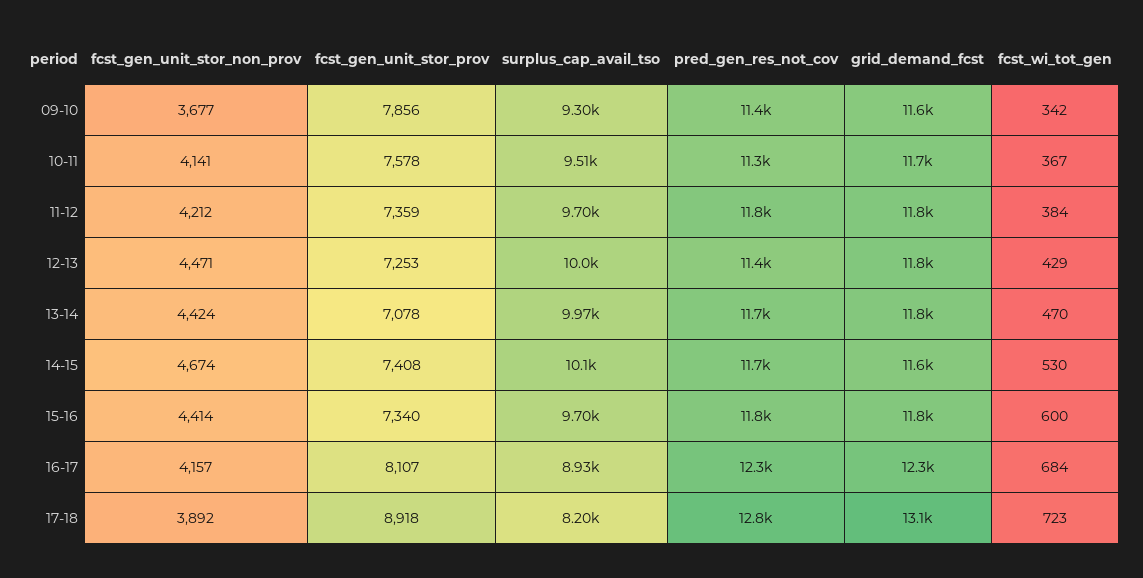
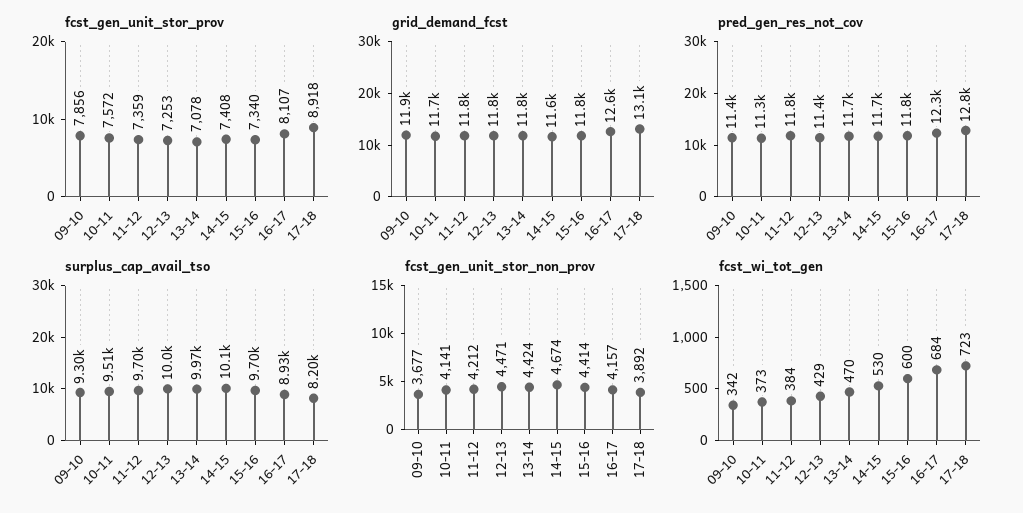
  {
    "fcst_gen_unit_stor_non_prov": {
      "09-10": 3677,
      "10-11": 4141,
      "11-12": 4212,
      "12-13": 4471,
      "13-14": 4424,
      "14-15": 4674,
      "15-16": 4414,
      "16-17": 4157,
      "17-18": 3892
    },
    "fcst_gen_unit_stor_prov": {
      "09-10": 7856,
-     "10-11": 7578,
+     "10-11": 7572,
      "11-12": 7359,
      "12-13": 7253,
      "13-14": 7078,
      "14-15": 7408,
      "15-16": 7340,
      "16-17": 8107,
      "17-18": 8918
    },
    "surplus_cap_avail_tso": {
      "09-10": 9300,
      "10-11": 9510,
      "11-12": 9700,
      "12-13": 10000,
      "13-14": 9970,
      "14-15": 10100,
      "15-16": 9700,
      "16-17": 8930,
      "17-18": 8200
    },
    "pred_gen_res_not_cov": {
      "09-10": 11400,
      "10-11": 11300,
      "11-12": 11800,
      "12-13": 11400,
      "13-14": 11700,
      "14-15": 11700,
      "15-16": 11800,
      "16-17": 12300,
      "17-18": 12800
    },
    "grid_demand_fcst": {
-     "09-10": 11600,
+     "09-10": 11900,
      "10-11": 11700,
      "11-12": 11800,
      "12-13": 11800,
      "13-14": 11800,
      "14-15": 11600,
      "15-16": 11800,
-     "16-17": 12300,
+     "16-17": 12600,
      "17-18": 13100
    },
    "fcst_wi_tot_gen": {
      "09-10": 342,
-     "10-11": 367,
+     "10-11": 373,
      "11-12": 384,
      "12-13": 429,
      "13-14": 470,
      "14-15": 530,
      "15-16": 600,
      "16-17": 684,
      "17-18": 723
    }
  }

